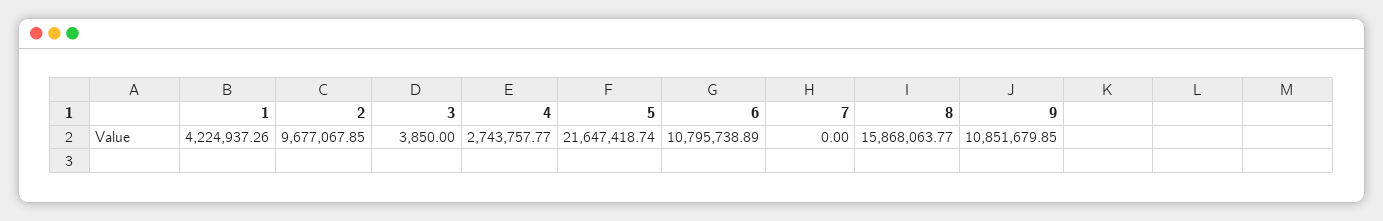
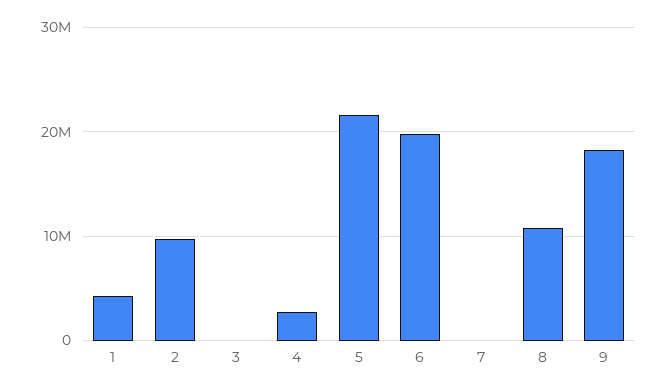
  {
    "1": 4224937.26,
    "2": 9677067.85,
    "3": 3850,
    "4": 2743757.77,
    "5": 21647418.74,
-   "6": 10795738.89,
+   "6": 20000000,
    "7": 0,
-   "8": 15868063.77,
+   "8": 11000000,
-   "9": 10851679.85
+   "9": 18000000
  }

